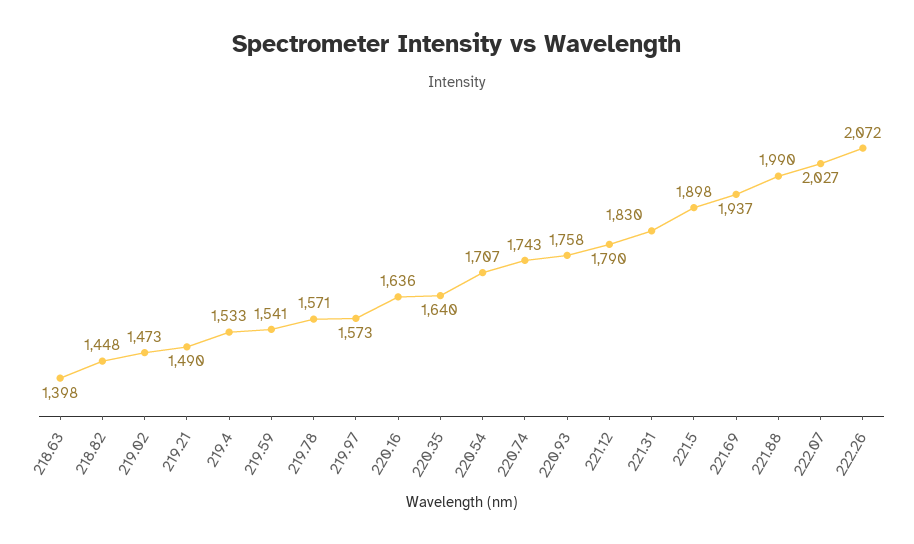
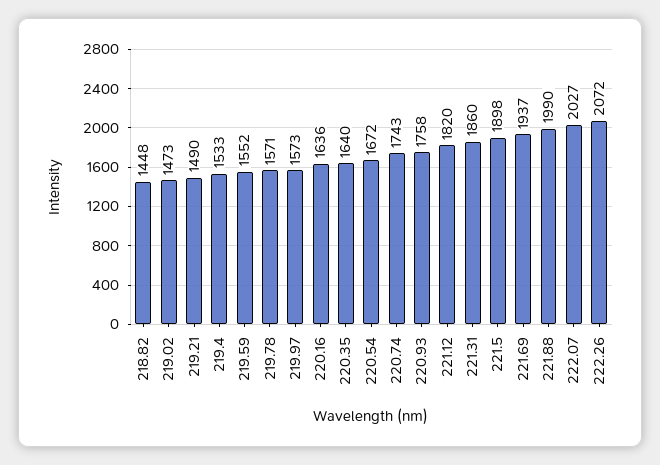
  {
-   "218.63": 1398,
    "218.82": 1448,
    "219.02": 1473,
    "219.21": 1490,
    "219.4": 1533,
-   "219.59": 1541,
+   "219.59": 1552,
    "219.78": 1571,
    "219.97": 1573,
    "220.16": 1636,
    "220.35": 1640,
-   "220.54": 1707,
+   "220.54": 1672,
    "220.74": 1743,
    "220.93": 1758,
-   "221.12": 1790,
+   "221.12": 1820,
-   "221.31": 1830,
+   "221.31": 1860,
    "221.5": 1898,
    "221.69": 1937,
    "221.88": 1990,
    "222.07": 2027,
    "222.26": 2072
  }

